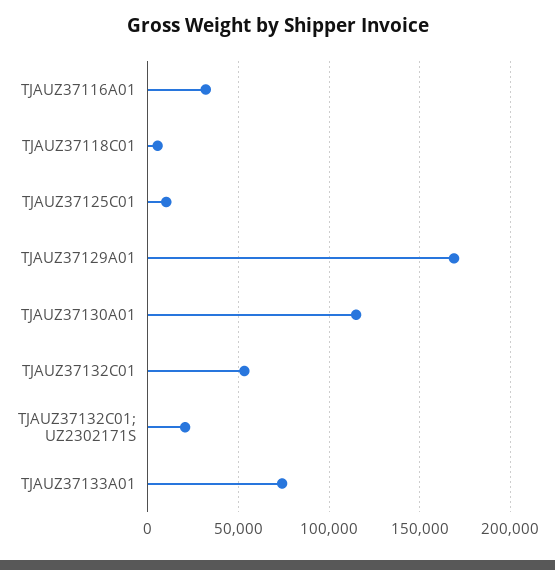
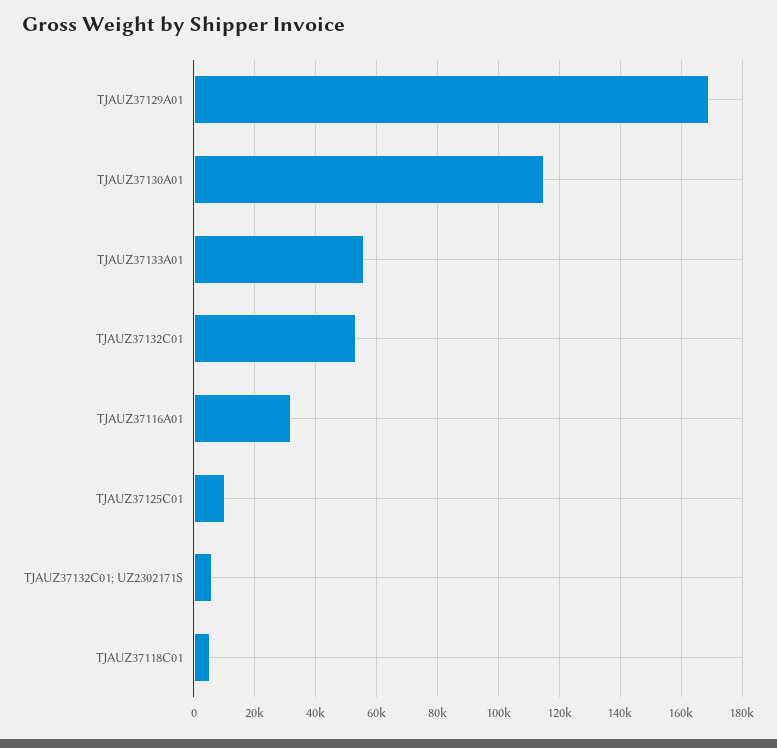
  {
    "TJAUZ37116A01": 32000,
    "TJAUZ37118C01": 6000,
    "TJAUZ37125C01": 10000,
    "TJAUZ37129A01": 168000,
    "TJAUZ37130A01": 114000,
    "TJAUZ37132C01": 54000,
-   "TJAUZ37132C01; UZ2302171S": 20000,
+   "TJAUZ37132C01; UZ2302171S": 6000,
-   "TJAUZ37133A01": 75000
+   "TJAUZ37133A01": 56000
  }

